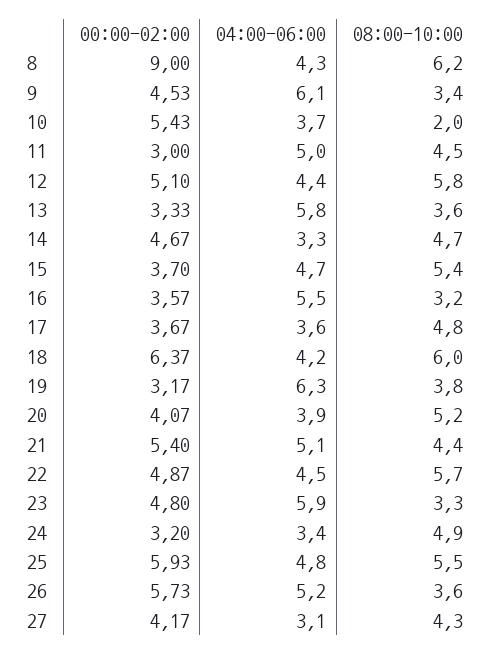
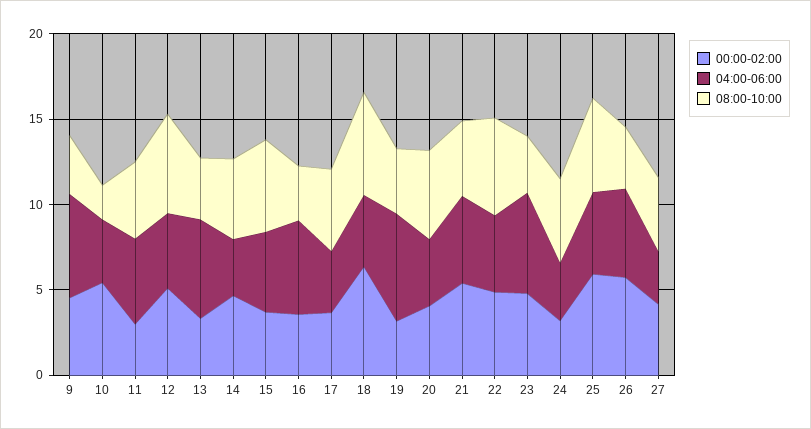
  {
    "00:00-02:00": {
-     "8": 9,
      "9": 4.53,
      "10": 5.43,
      "11": 3,
      "12": 5.1,
      "13": 3.33,
      "14": 4.67,
      "15": 3.7,
      "16": 3.57,
      "17": 3.67,
      "18": 6.37,
      "19": 3.17,
      "20": 4.07,
      "21": 5.4,
      "22": 4.87,
      "23": 4.8,
      "24": 3.2,
      "25": 5.93,
      "26": 5.73,
      "27": 4.17
    },
    "04:00-06:00": {
-     "8": 4.3,
      "9": 6.1,
      "10": 3.7,
      "11": 5,
      "12": 4.4,
      "13": 5.8,
      "14": 3.3,
      "15": 4.7,
      "16": 5.5,
      "17": 3.6,
      "18": 4.2,
      "19": 6.3,
      "20": 3.9,
      "21": 5.1,
      "22": 4.5,
      "23": 5.9,
      "24": 3.4,
      "25": 4.8,
      "26": 5.2,
      "27": 3.1
    },
    "08:00-10:00": {
-     "8": 6.2,
      "9": 3.4,
      "10": 2,
      "11": 4.5,
      "12": 5.8,
      "13": 3.6,
      "14": 4.7,
      "15": 5.4,
      "16": 3.2,
      "17": 4.8,
      "18": 6,
      "19": 3.8,
      "20": 5.2,
      "21": 4.4,
      "22": 5.7,
      "23": 3.3,
      "24": 4.9,
      "25": 5.5,
      "26": 3.6,
      "27": 4.3
    }
  }

